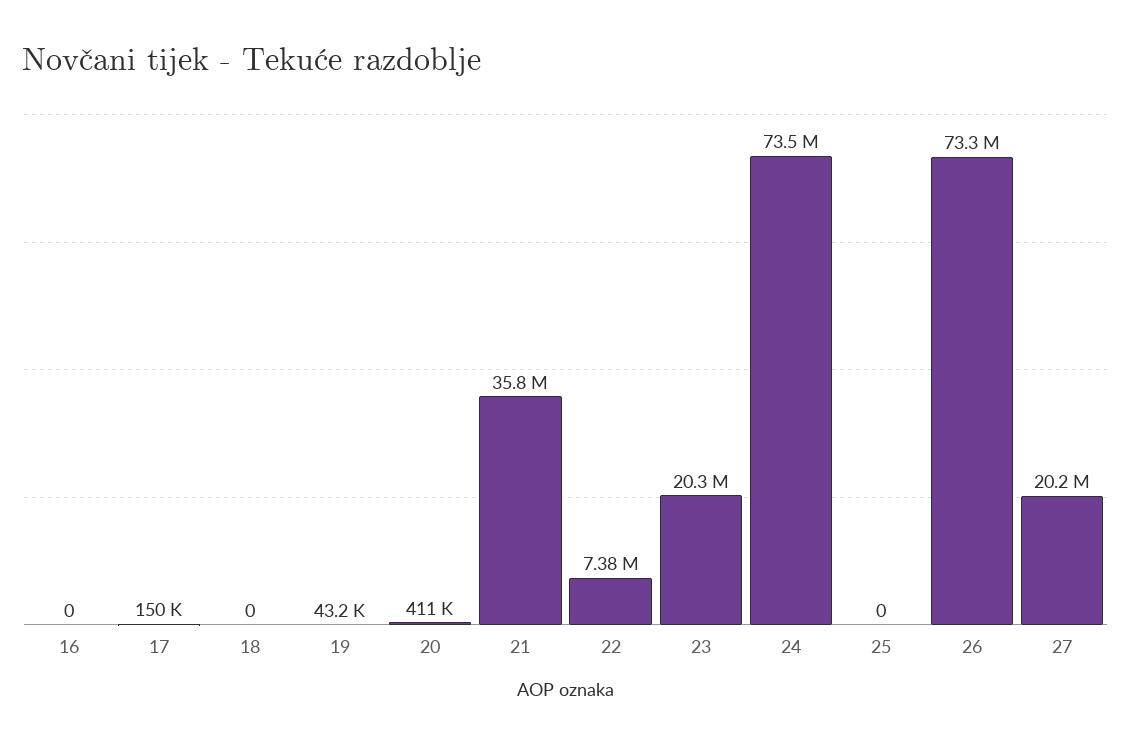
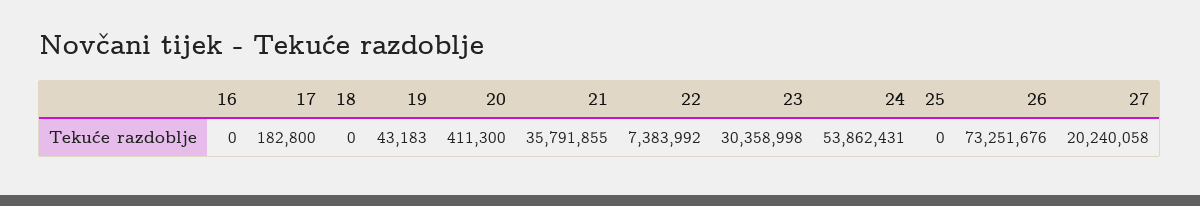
  {
    "16": 0,
-   "17": 150000,
+   "17": 182800,
    "18": 0,
    "19": 43183,
    "20": 411300,
    "21": 35791855,
    "22": 7383992,
-   "23": 20300000,
+   "23": 30358998,
-   "24": 73500000,
+   "24": 53862431,
    "25": 0,
    "26": 73251676,
    "27": 20240058
  }

